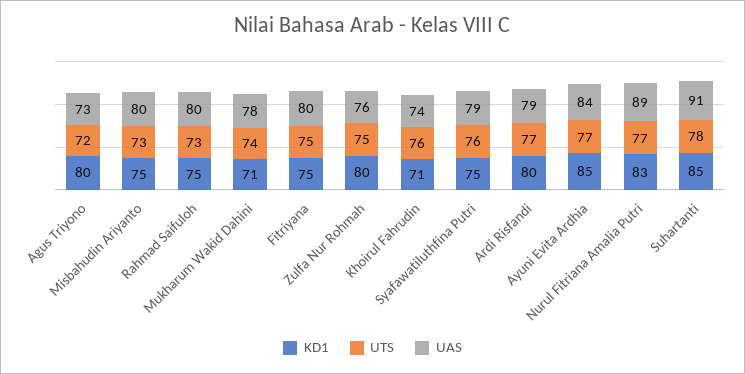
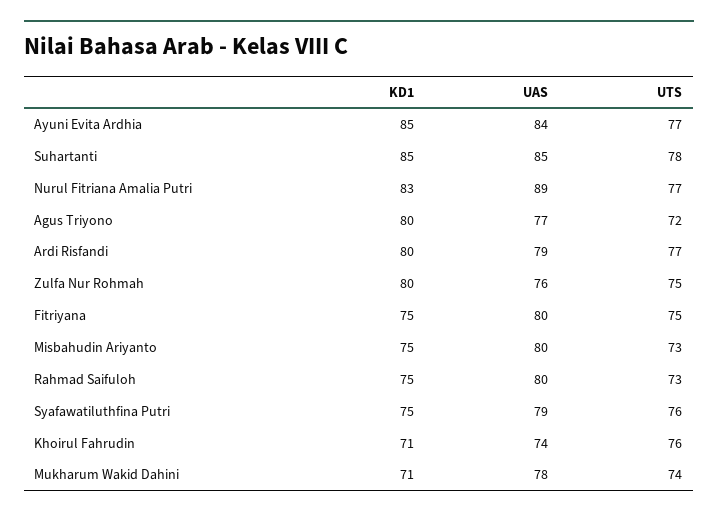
  {
    "KD1": {
      "Agus Triyono": 80,
      "Misbahudin Ariyanto": 75,
      "Rahmad Saifuloh": 75,
      "Mukharum Wakid Dahini": 71,
      "Fitriyana": 75,
      "Zulfa Nur Rohmah": 80,
      "Khoirul Fahrudin": 71,
      "Syafawatiluthfina Putri": 75,
      "Ardi Risfandi": 80,
      "Ayuni Evita Ardhia": 85,
      "Nurul Fitriana Amalia Putri": 83,
      "Suhartanti": 85
    },
    "UTS": {
      "Agus Triyono": 72,
      "Misbahudin Ariyanto": 73,
      "Rahmad Saifuloh": 73,
      "Mukharum Wakid Dahini": 74,
      "Fitriyana": 75,
      "Zulfa Nur Rohmah": 75,
      "Khoirul Fahrudin": 76,
      "Syafawatiluthfina Putri": 76,
      "Ardi Risfandi": 77,
      "Ayuni Evita Ardhia": 77,
      "Nurul Fitriana Amalia Putri": 77,
      "Suhartanti": 78
    },
    "UAS": {
-     "Agus Triyono": 73,
+     "Agus Triyono": 77,
      "Misbahudin Ariyanto": 80,
      "Rahmad Saifuloh": 80,
      "Mukharum Wakid Dahini": 78,
      "Fitriyana": 80,
      "Zulfa Nur Rohmah": 76,
      "Khoirul Fahrudin": 74,
      "Syafawatiluthfina Putri": 79,
      "Ardi Risfandi": 79,
      "Ayuni Evita Ardhia": 84,
      "Nurul Fitriana Amalia Putri": 89,
-     "Suhartanti": 91
+     "Suhartanti": 85
    }
  }

